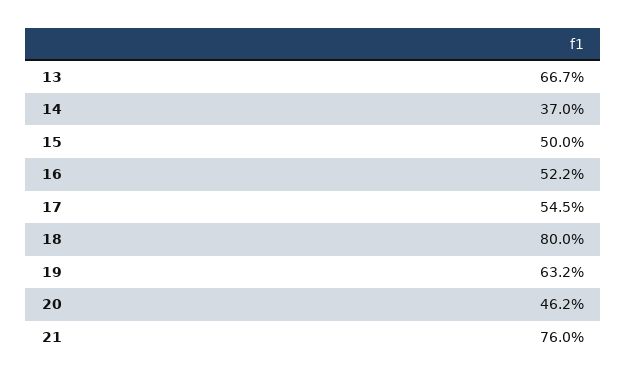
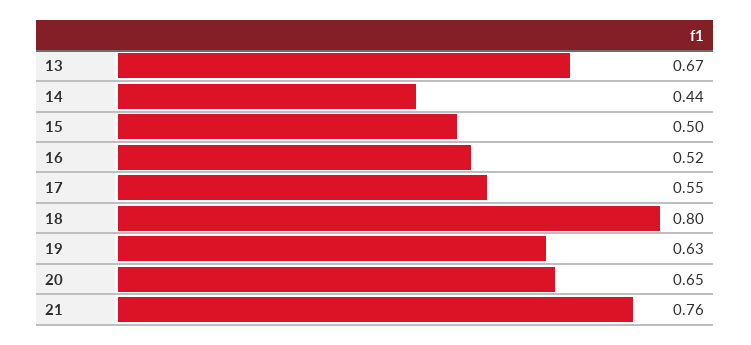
  {
    "13": 0.667,
-   "14": 0.37,
+   "14": 0.44,
    "15": 0.5,
    "16": 0.522,
    "17": 0.545,
    "18": 0.8,
    "19": 0.632,
-   "20": 0.462,
+   "20": 0.65,
    "21": 0.76
  }

